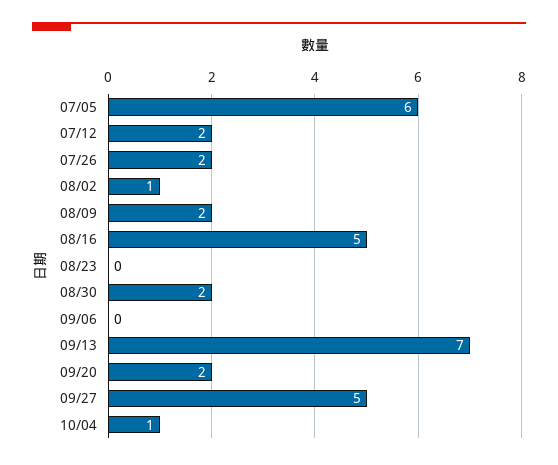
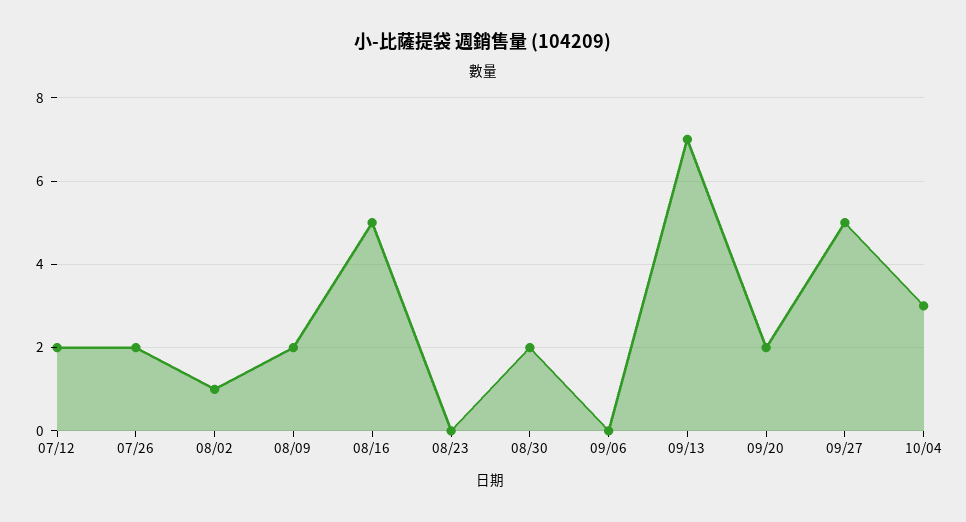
  {
-   "07/05": 6,
    "07/12": 2,
    "07/26": 2,
    "08/02": 1,
    "08/09": 2,
    "08/16": 5,
    "08/23": 0,
    "08/30": 2,
    "09/06": 0,
    "09/13": 7,
    "09/20": 2,
    "09/27": 5,
-   "10/04": 1
+   "10/04": 3
  }

